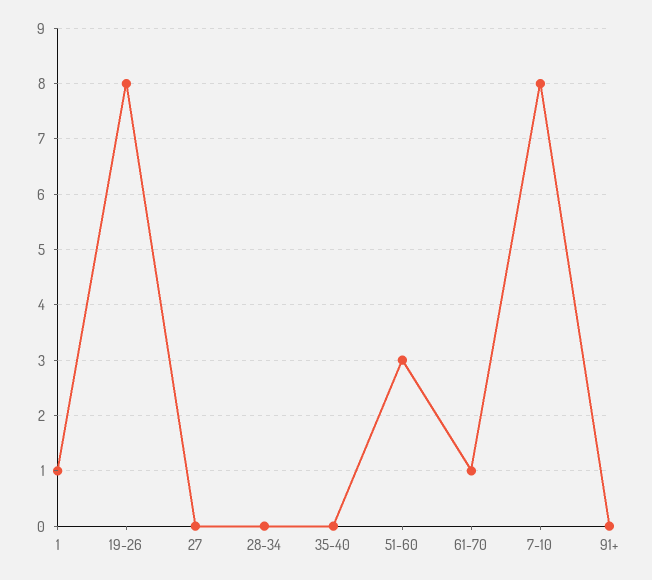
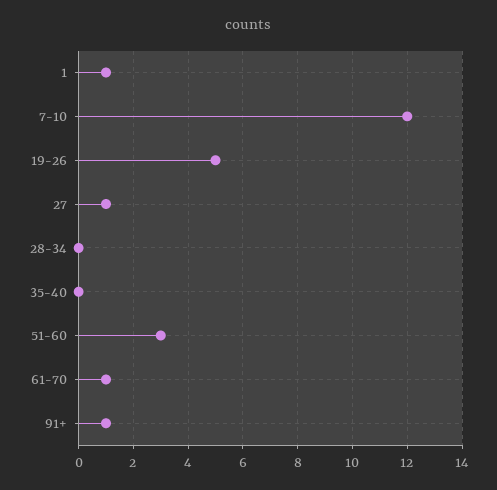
  {
    "1": 1,
-   "19-26": 8,
+   "19-26": 5,
-   "27": 0,
+   "27": 1,
    "28-34": 0,
    "35-40": 0,
    "51-60": 3,
    "61-70": 1,
-   "7-10": 8,
+   "7-10": 12,
-   "91+": 0
+   "91+": 1
  }

